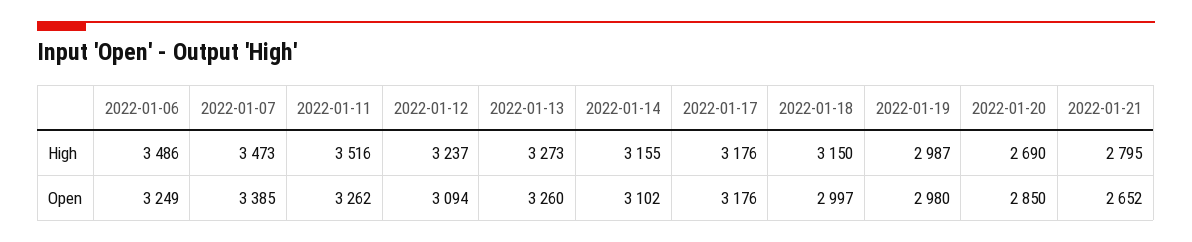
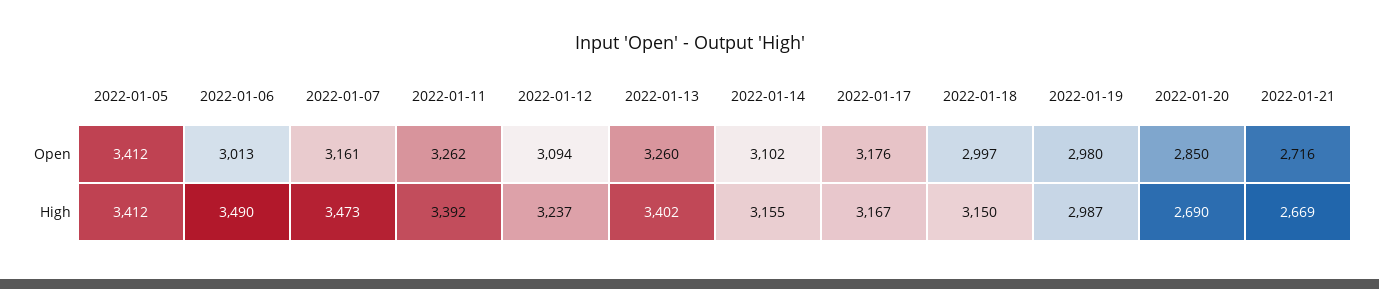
  {
    "2022-01-06": {
-     "High": 3486,
+     "High": 3490,
-     "Open": 3249
+     "Open": 3013
    },
    "2022-01-07": {
      "High": 3473,
-     "Open": 3385
+     "Open": 3161
    },
    "2022-01-11": {
-     "High": 3516,
+     "High": 3392,
      "Open": 3262
    },
    "2022-01-12": {
      "High": 3237,
      "Open": 3094
    },
    "2022-01-13": {
-     "High": 3273,
+     "High": 3402,
      "Open": 3260
    },
    "2022-01-14": {
      "High": 3155,
      "Open": 3102
    },
    "2022-01-17": {
-     "High": 3176,
+     "High": 3167,
      "Open": 3176
    },
    "2022-01-18": {
      "High": 3150,
      "Open": 2997
    },
    "2022-01-19": {
      "High": 2987,
      "Open": 2980
    },
    "2022-01-20": {
      "High": 2690,
      "Open": 2850
    },
    "2022-01-21": {
-     "High": 2795,
+     "High": 2669,
-     "Open": 2652
+     "Open": 2716
-   }
+   },
+   "2022-01-05": {
+     "Open": 3412,
+     "High": 3412
+   }
  }

